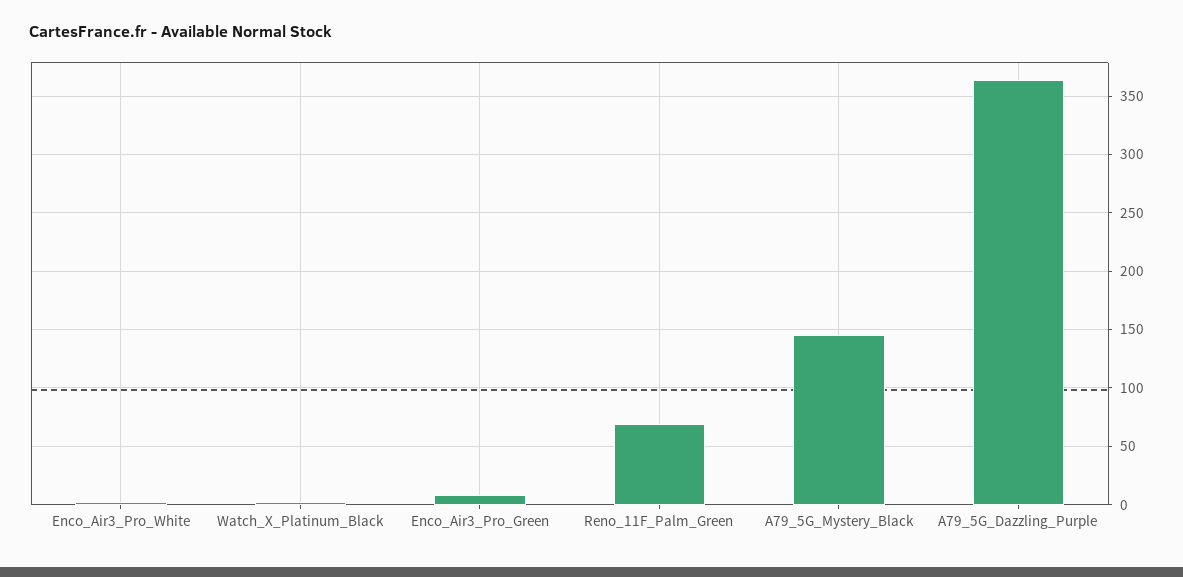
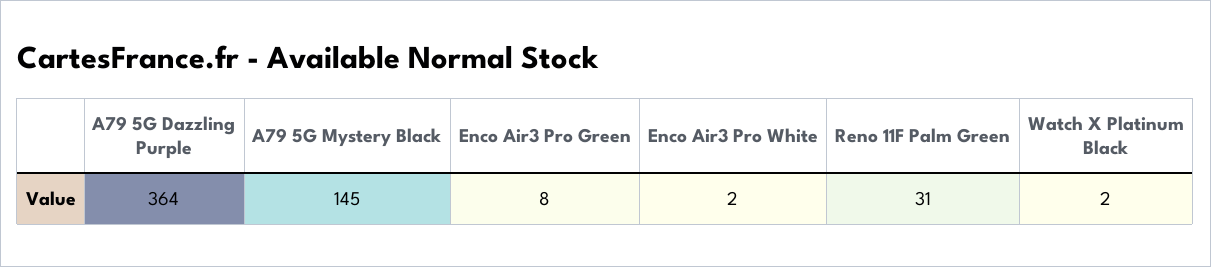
  {
    "Enco_Air3_Pro_White": 2,
    "Watch_X_Platinum_Black": 2,
    "Enco_Air3_Pro_Green": 8,
-   "Reno_11F_Palm_Green": 70,
+   "Reno_11F_Palm_Green": 31,
    "A79_5G_Mystery_Black": 145,
    "A79_5G_Dazzling_Purple": 364
  }

